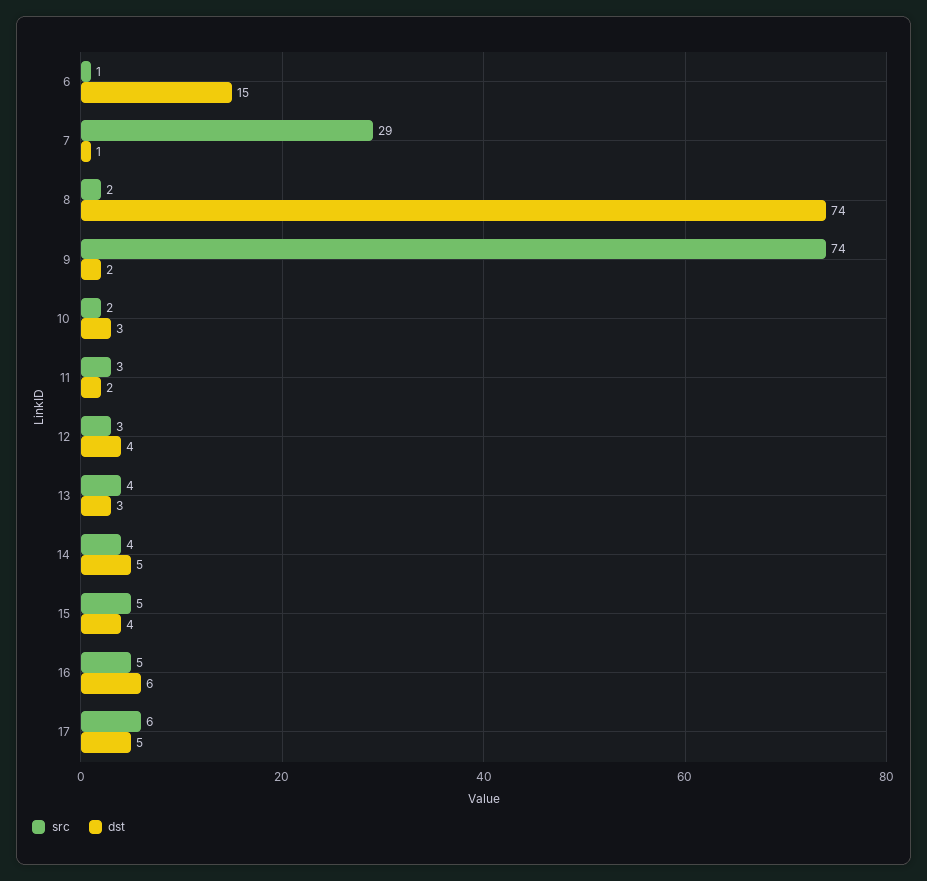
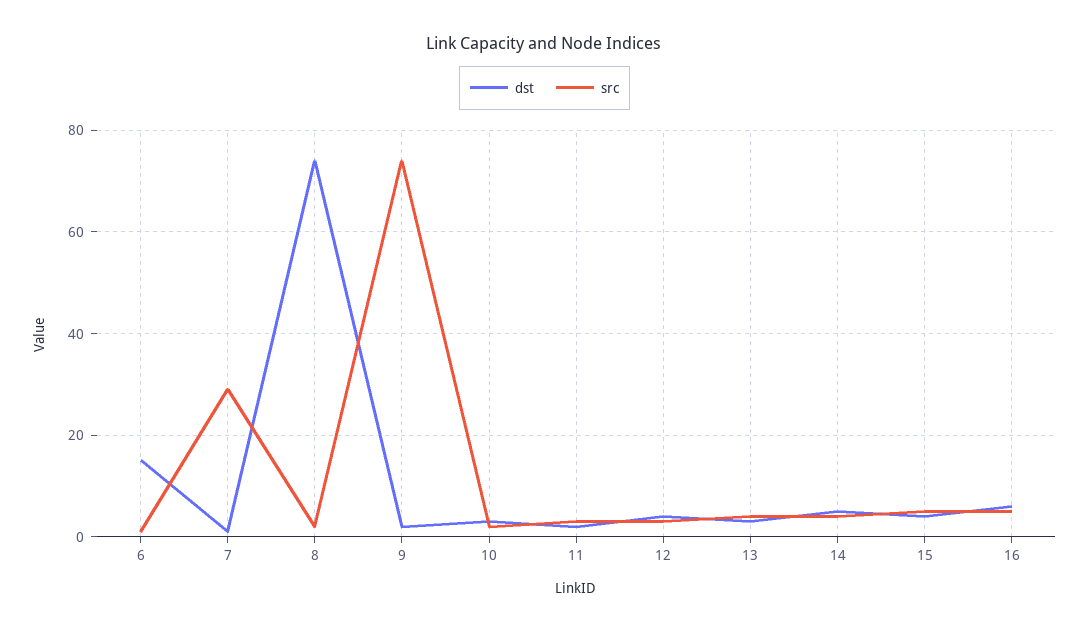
  {
    "src": {
      "6": 1,
      "7": 29,
      "8": 2,
      "9": 74,
      "10": 2,
      "11": 3,
      "12": 3,
      "13": 4,
      "14": 4,
      "15": 5,
-     "16": 5,
+     "16": 5
-     "17": 6
    },
    "dst": {
      "6": 15,
      "7": 1,
      "8": 74,
      "9": 2,
      "10": 3,
      "11": 2,
      "12": 4,
      "13": 3,
      "14": 5,
      "15": 4,
-     "16": 6,
+     "16": 6
-     "17": 5
    }
  }

